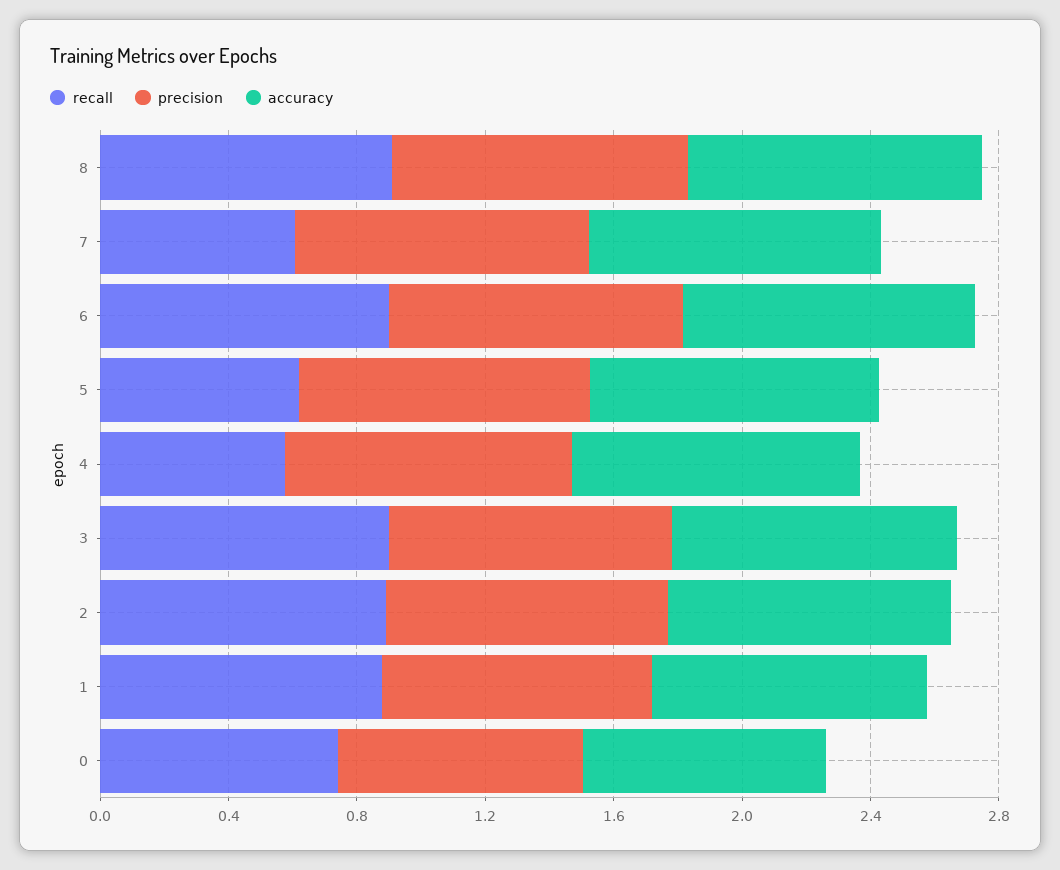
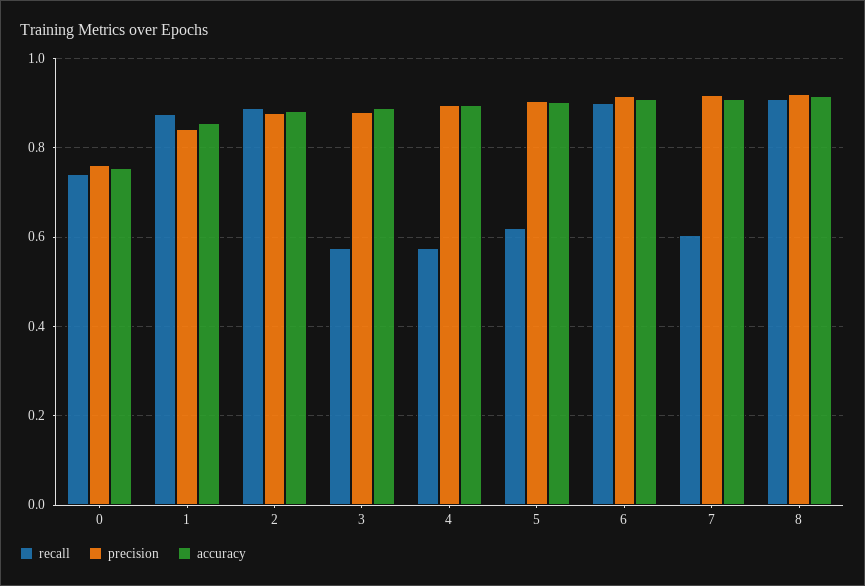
  {
    "recall": {
      "8": 0.9,
      "7": 0.6,
      "6": 0.9,
      "5": 0.62,
      "4": 0.58,
-     "3": 0.9,
+     "3": 0.58,
      "2": 0.9,
      "1": 0.88,
      "0": 0.74
    },
    "precision": {
      "8": 0.92,
      "7": 0.92,
      "6": 0.92,
      "5": 0.9,
      "4": 0.9,
      "3": 0.88,
      "2": 0.88,
      "1": 0.84,
      "0": 0.76
    },
    "accuracy": {
      "8": 0.92,
      "7": 0.9,
      "6": 0.9,
      "5": 0.9,
      "4": 0.9,
      "3": 0.88,
      "2": 0.88,
      "1": 0.86,
      "0": 0.76
    }
  }

